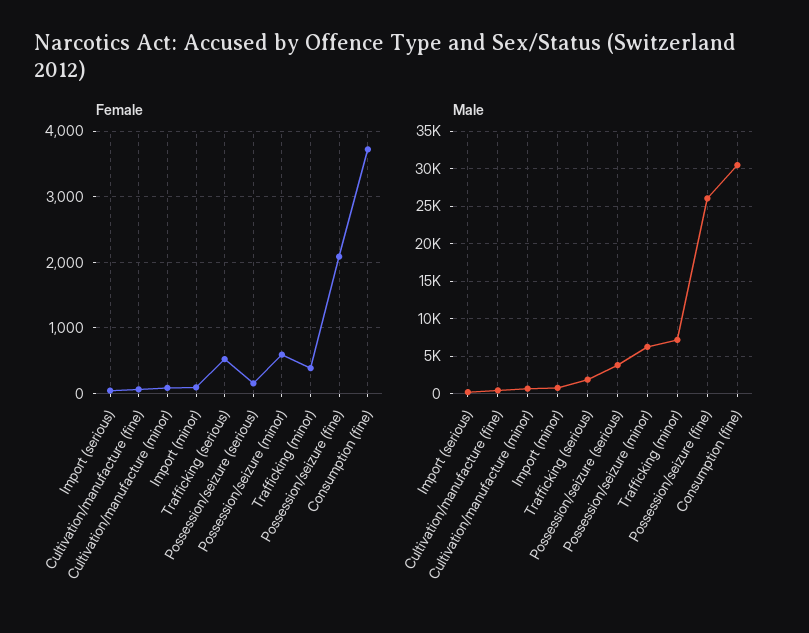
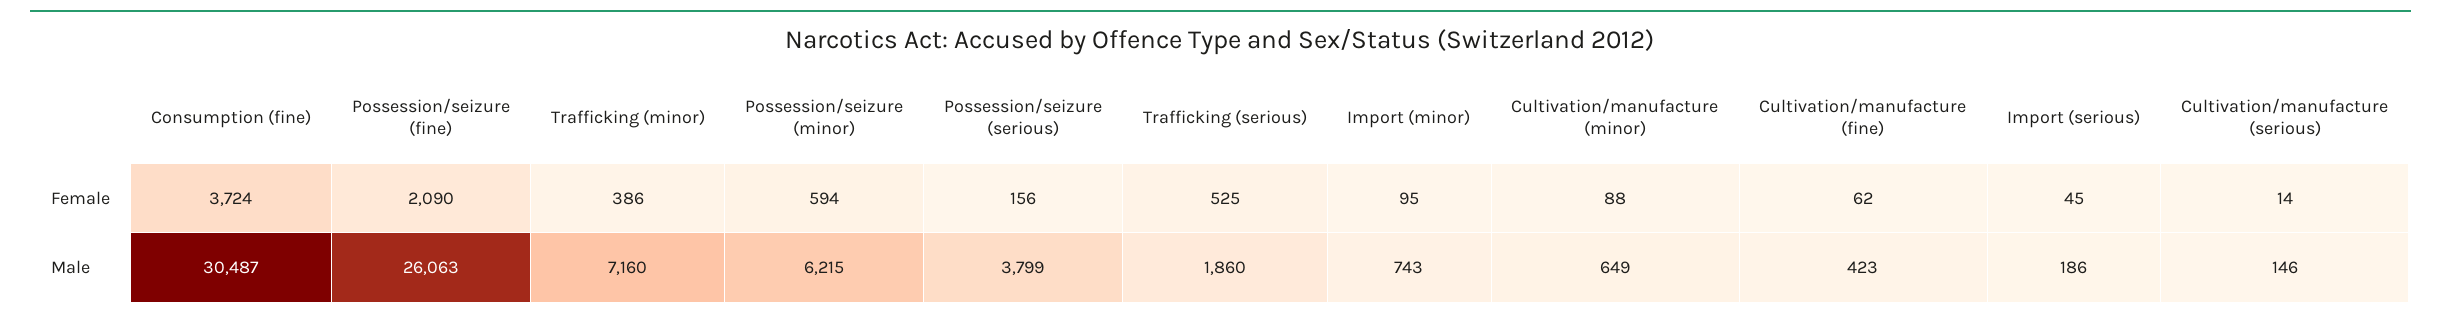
  {
    "Female": {
      "Import (serious)": 45,
      "Cultivation/manufacture (fine)": 62,
      "Cultivation/manufacture (minor)": 88,
      "Import (minor)": 95,
      "Trafficking (serious)": 525,
      "Possession/seizure (serious)": 156,
      "Possession/seizure (minor)": 594,
      "Trafficking (minor)": 386,
      "Possession/seizure (fine)": 2090,
-     "Consumption (fine)": 3724
+     "Consumption (fine)": 3724,
+     "Cultivation/manufacture (serious)": 14
    },
    "Male": {
      "Import (serious)": 186,
      "Cultivation/manufacture (fine)": 423,
      "Cultivation/manufacture (minor)": 649,
      "Import (minor)": 743,
      "Trafficking (serious)": 1860,
      "Possession/seizure (serious)": 3799,
      "Possession/seizure (minor)": 6215,
      "Trafficking (minor)": 7160,
      "Possession/seizure (fine)": 26063,
-     "Consumption (fine)": 30487
+     "Consumption (fine)": 30487,
+     "Cultivation/manufacture (serious)": 146
    }
  }

